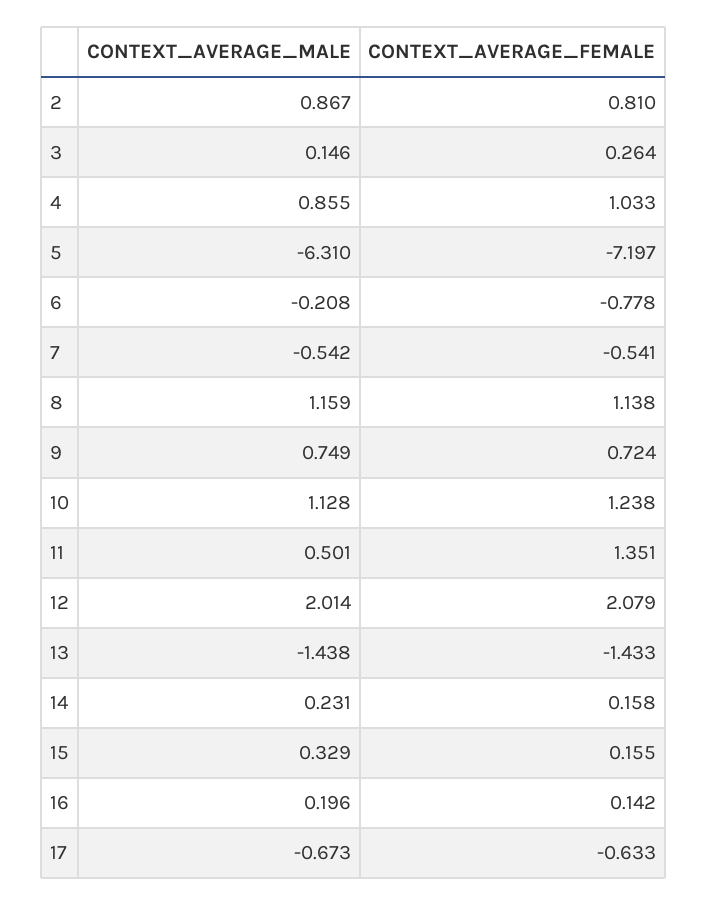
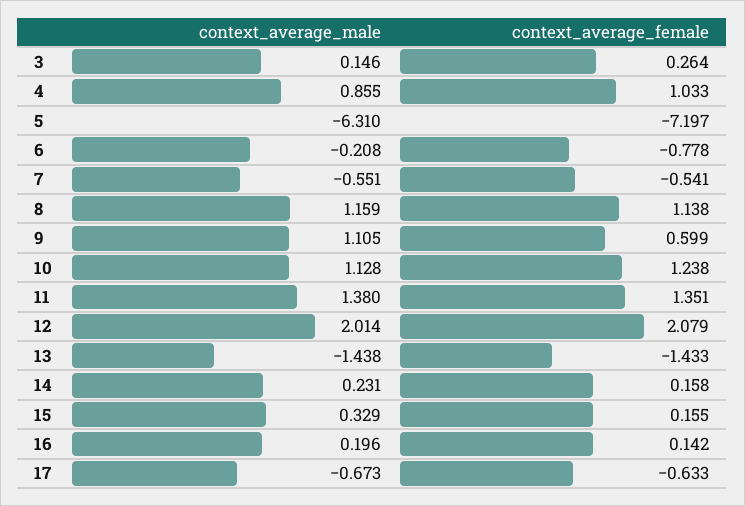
  {
    "CONTEXT_AVERAGE_MALE": {
-     "2": 0.867,
      "3": 0.146,
      "4": 0.855,
      "5": -6.31,
      "6": -0.208,
-     "7": -0.542,
+     "7": -0.551,
      "8": 1.159,
-     "9": 0.749,
+     "9": 1.105,
      "10": 1.128,
-     "11": 0.501,
+     "11": 1.38,
      "12": 2.014,
      "13": -1.438,
      "14": 0.231,
      "15": 0.329,
      "16": 0.196,
      "17": -0.673
    },
    "CONTEXT_AVERAGE_FEMALE": {
-     "2": 0.81,
      "3": 0.264,
      "4": 1.033,
      "5": -7.197,
      "6": -0.778,
      "7": -0.541,
      "8": 1.138,
-     "9": 0.724,
+     "9": 0.599,
      "10": 1.238,
      "11": 1.351,
      "12": 2.079,
      "13": -1.433,
      "14": 0.158,
      "15": 0.155,
      "16": 0.142,
      "17": -0.633
    }
  }

